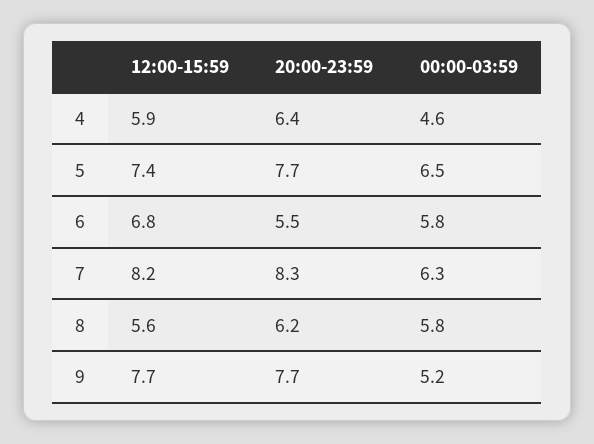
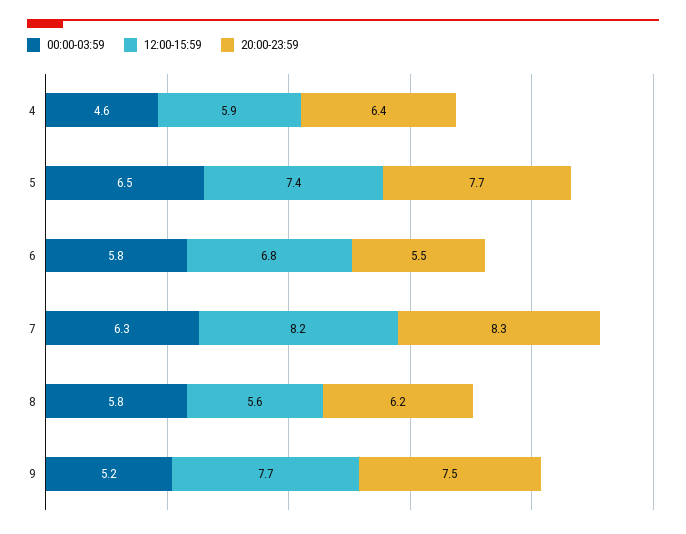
  {
    "12:00-15:59": {
      "4": 5.9,
      "5": 7.4,
      "6": 6.8,
      "7": 8.2,
      "8": 5.6,
      "9": 7.7
    },
    "20:00-23:59": {
      "4": 6.4,
      "5": 7.7,
      "6": 5.5,
      "7": 8.3,
      "8": 6.2,
-     "9": 7.7
+     "9": 7.5
    },
    "00:00-03:59": {
      "4": 4.6,
      "5": 6.5,
      "6": 5.8,
      "7": 6.3,
      "8": 5.8,
      "9": 5.2
    }
  }

